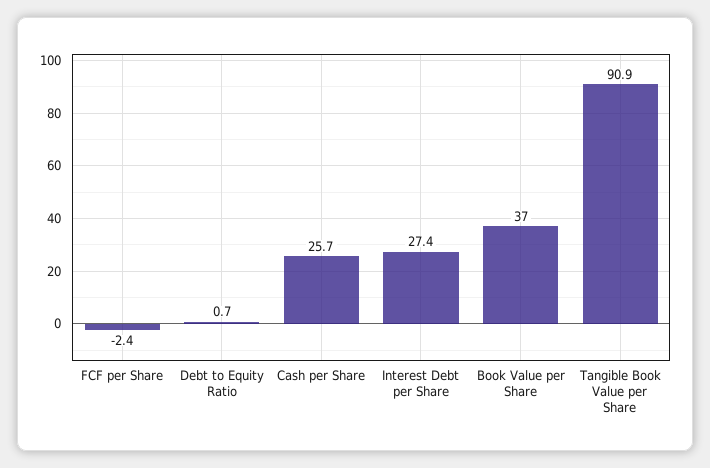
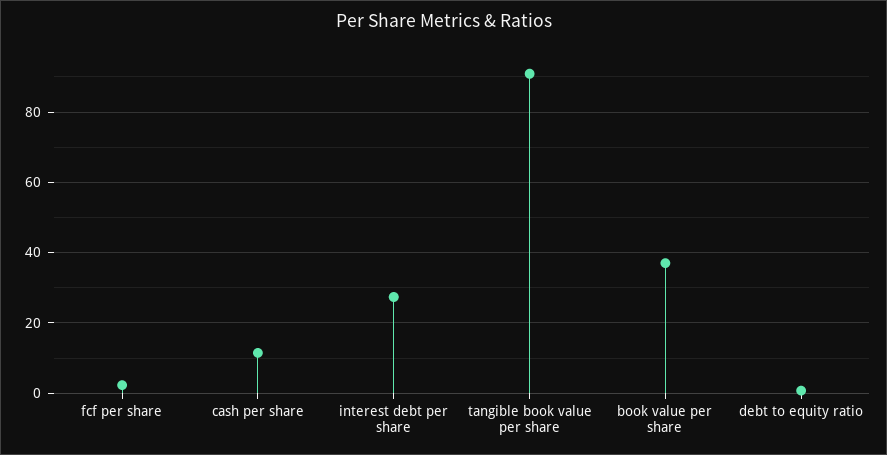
  {
-   "FCF per Share": -2.4,
+   "FCF per Share": 2,
    "Debt to Equity Ratio": 0.7,
-   "Cash per Share": 25.7,
+   "Cash per Share": 12,
    "Interest Debt per Share": 27.4,
    "Book Value per Share": 37,
    "Tangible Book Value per Share": 90.9
  }

